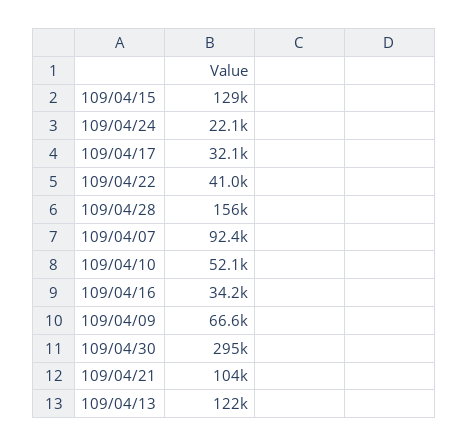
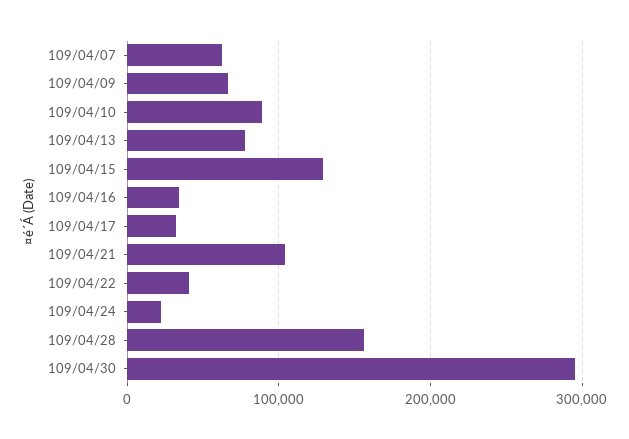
  {
    "109/04/15": 129000,
    "109/04/24": 22100,
    "109/04/17": 32100,
    "109/04/22": 41000,
    "109/04/28": 156000,
-   "109/04/07": 92400,
+   "109/04/07": 60000,
-   "109/04/10": 52100,
+   "109/04/10": 90000,
    "109/04/16": 34200,
    "109/04/09": 66600,
    "109/04/30": 295000,
    "109/04/21": 104000,
-   "109/04/13": 122000
+   "109/04/13": 80000
  }

